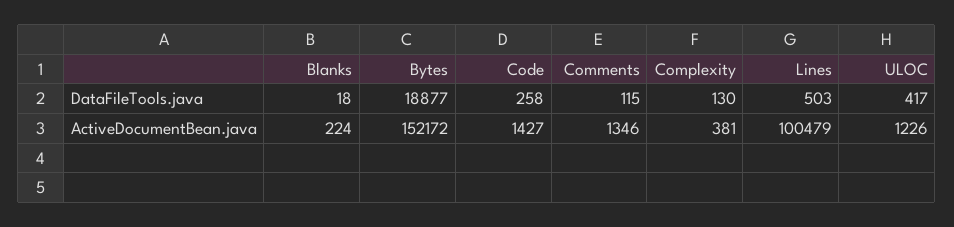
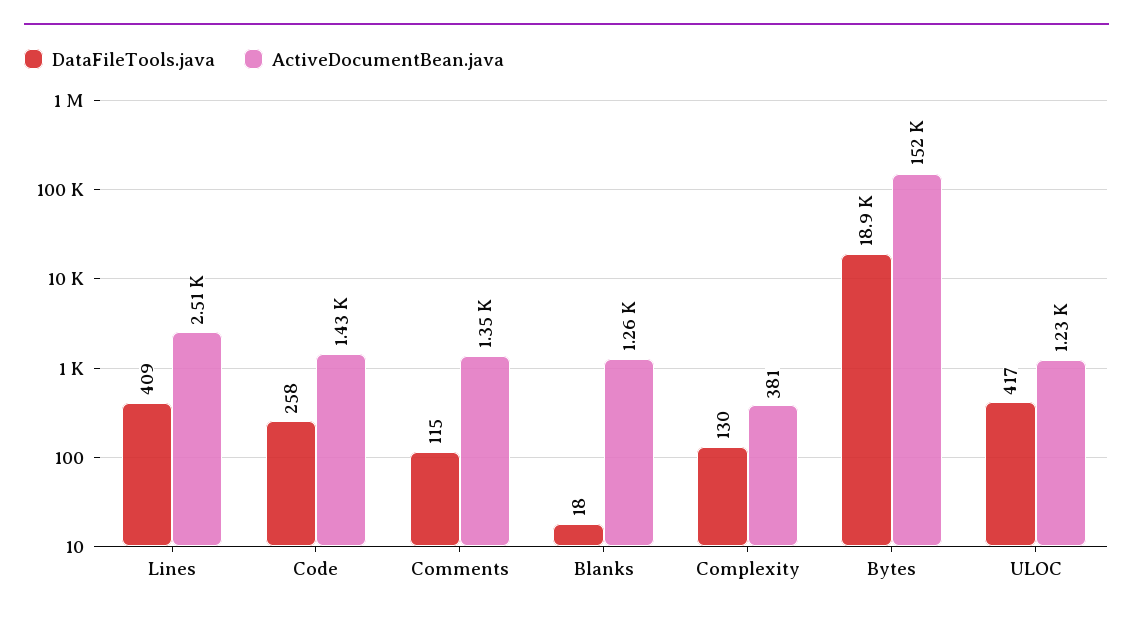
  {
    "DataFileTools.java": {
      "Blanks": 18,
      "Bytes": 18877,
      "Code": 258,
      "Comments": 115,
      "Complexity": 130,
-     "Lines": 503,
+     "Lines": 409,
      "ULOC": 417
    },
    "ActiveDocumentBean.java": {
-     "Blanks": 224,
+     "Blanks": 1260,
      "Bytes": 152172,
      "Code": 1427,
      "Comments": 1346,
      "Complexity": 381,
-     "Lines": 100479,
+     "Lines": 2510,
      "ULOC": 1226
    }
  }

